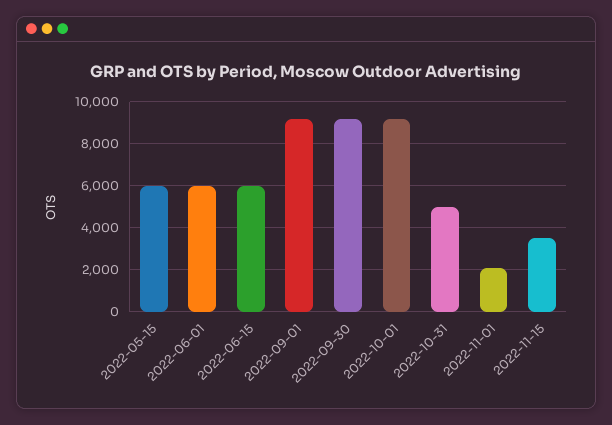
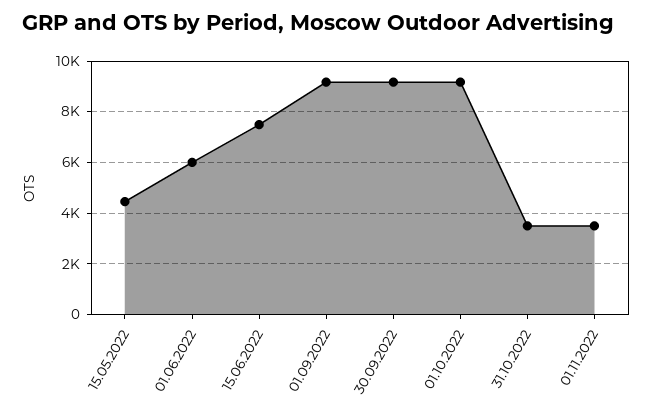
  {
-   "2022-05-15": 6000,
+   "2022-05-15": 4500,
    "2022-06-01": 6000,
-   "2022-06-15": 6000,
+   "2022-06-15": 7500,
    "2022-09-01": 9250,
    "2022-09-30": 9250,
    "2022-10-01": 9250,
-   "2022-10-31": 5000,
+   "2022-10-31": 3500,
-   "2022-11-01": 2000,
+   "2022-11-01": 3500
-   "2022-11-15": 3500
  }

